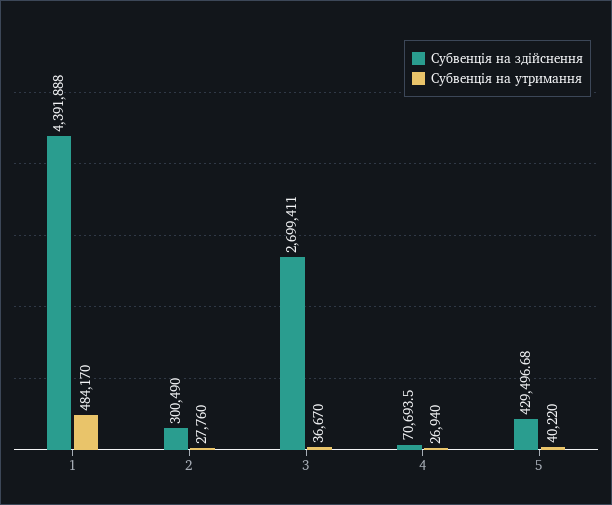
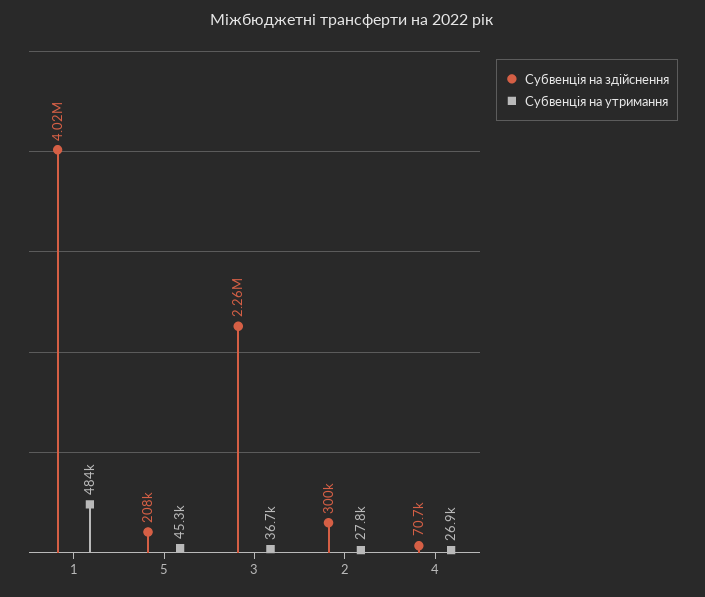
  {
    "Субвенція на здійснення": {
-     "1": 4391888,
+     "1": 4020000,
      "2": 300490,
-     "3": 2699411,
+     "3": 2260000,
      "4": 70693.5,
-     "5": 429496.68
+     "5": 208000
    },
    "Субвенція на утримання": {
      "1": 484170,
      "2": 27760,
      "3": 36670,
      "4": 26940,
-     "5": 40220
+     "5": 45300
    }
  }

